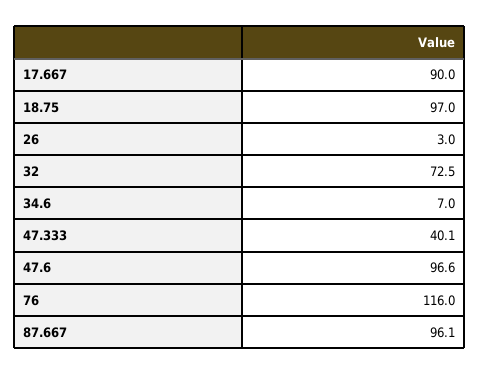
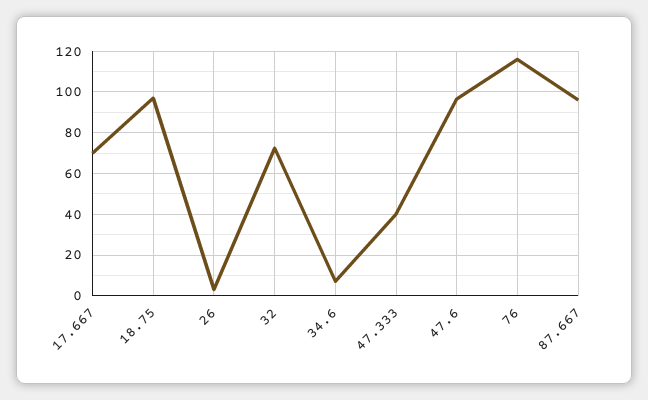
  {
-   "17.667": 90,
+   "17.667": 70,
    "18.75": 97,
    "26": 3,
    "32": 72.5,
    "34.6": 7,
    "47.333": 40.1,
    "47.6": 96.6,
    "76": 116,
    "87.667": 96.1
  }

